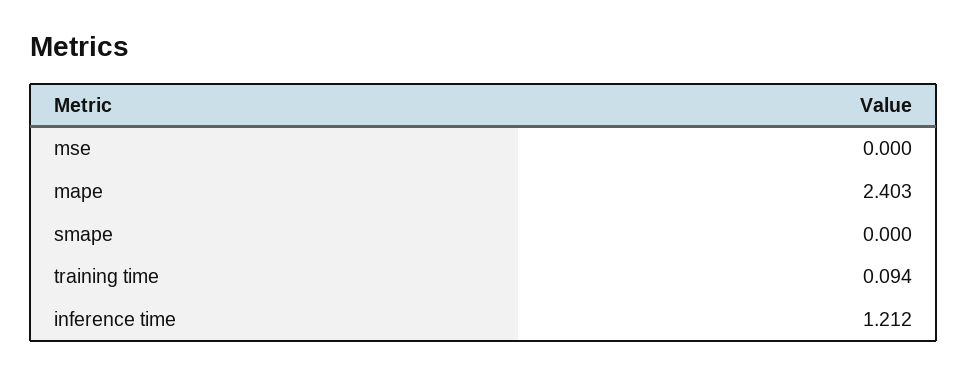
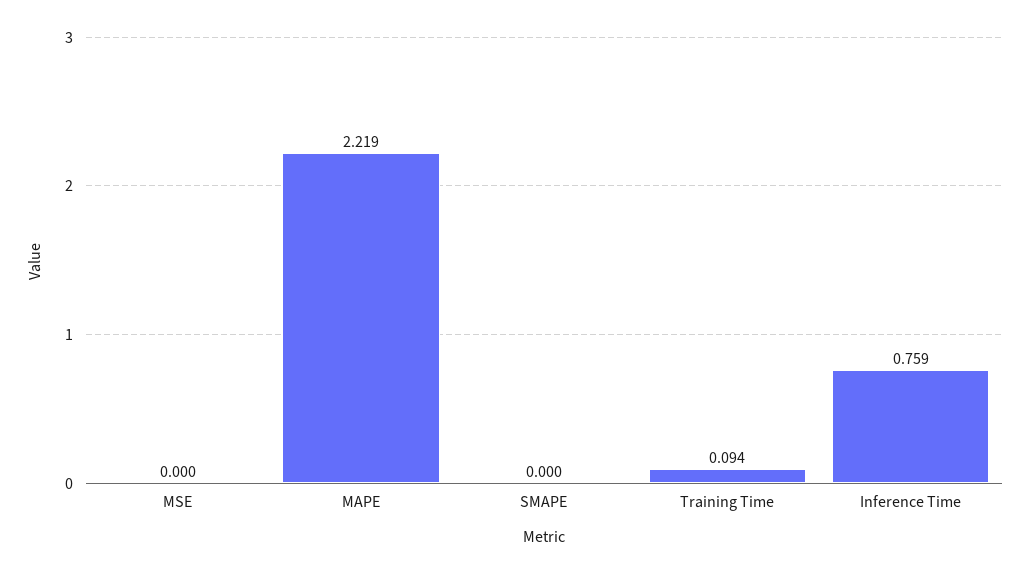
  {
    "mse": 0,
-   "mape": 2.403,
+   "mape": 2.219,
    "smape": 0,
    "training time": 0.094,
-   "inference time": 1.212
+   "inference time": 0.759
  }

